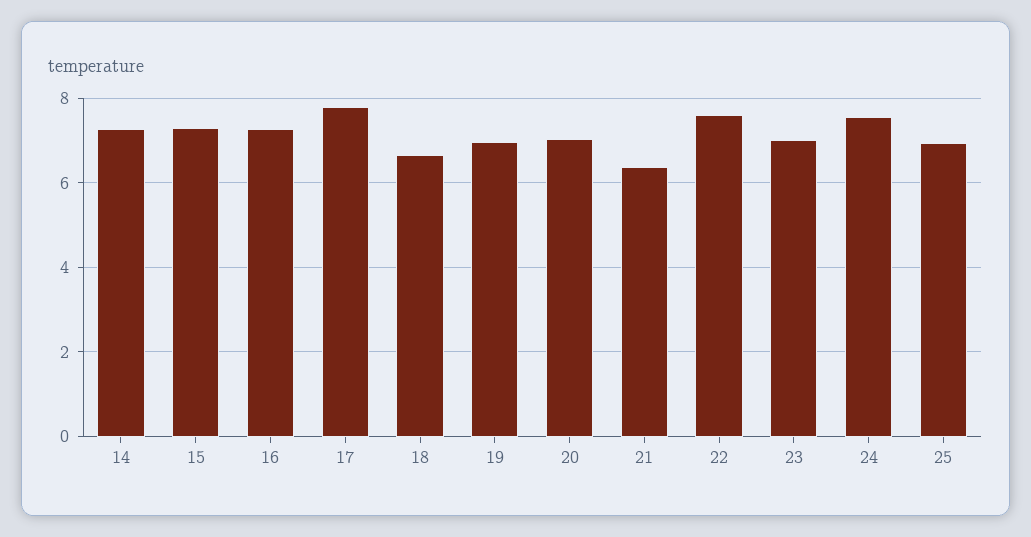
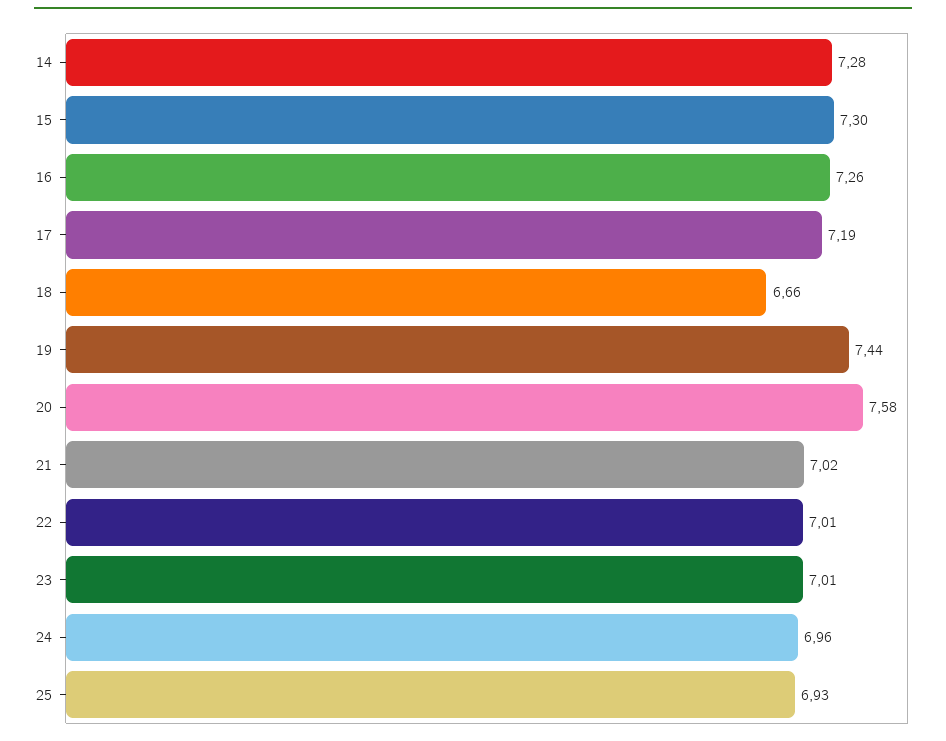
  {
    "14": 7.28,
    "15": 7.3,
    "16": 7.26,
-   "17": 7.8,
+   "17": 7.19,
    "18": 6.66,
-   "19": 7,
+   "19": 7.44,
-   "20": 7,
+   "20": 7.58,
-   "21": 6.4,
+   "21": 7.02,
-   "22": 7.6,
+   "22": 7.01,
    "23": 7.01,
-   "24": 7.6,
+   "24": 6.96,
    "25": 6.93
  }

